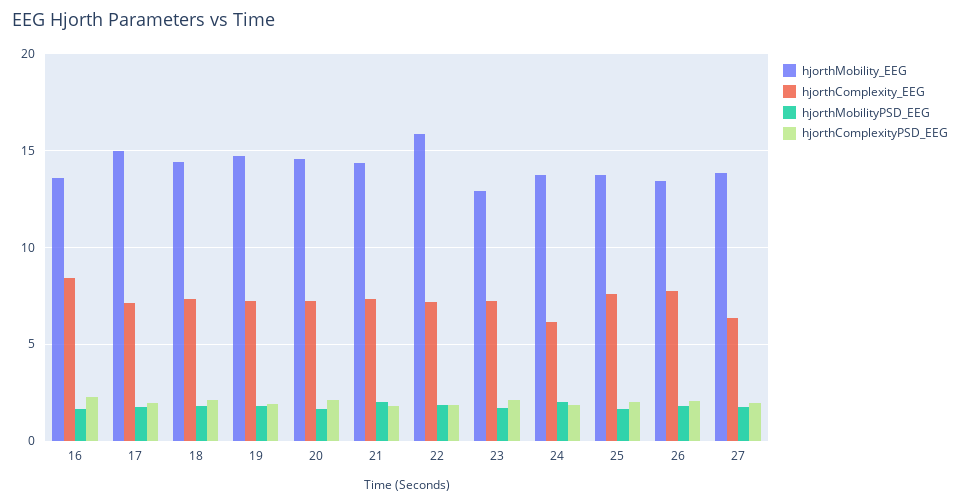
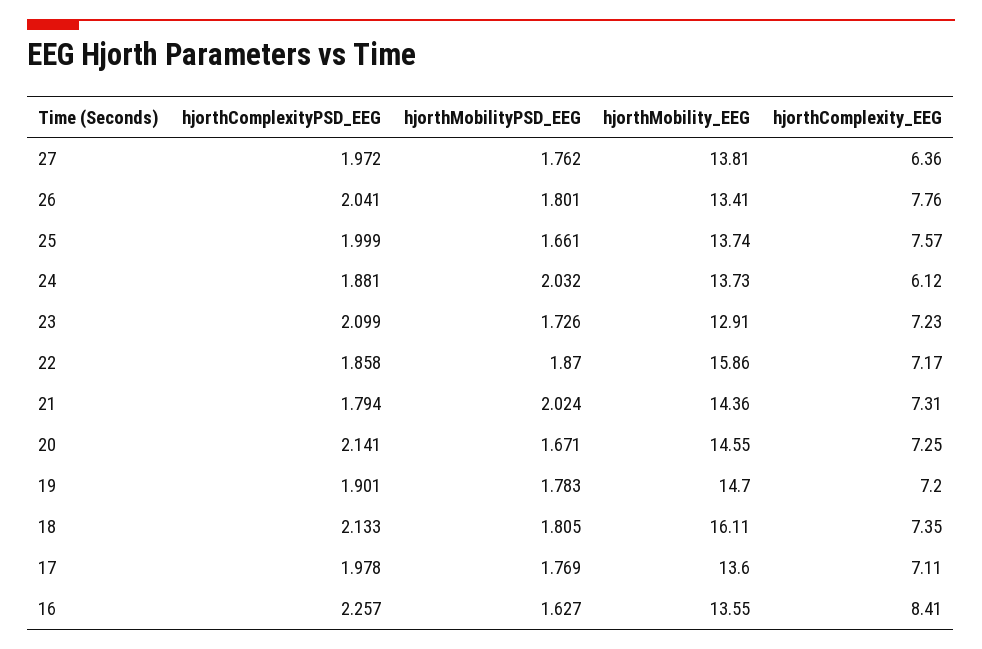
  {
    "hjorthMobility_EEG": {
      "16": 13.55,
-     "17": 15,
+     "17": 13.6,
-     "18": 14.5,
+     "18": 16.11,
      "19": 14.7,
      "20": 14.55,
      "21": 14.36,
      "22": 15.86,
      "23": 12.91,
      "24": 13.73,
      "25": 13.74,
      "26": 13.41,
      "27": 13.81
    },
    "hjorthComplexity_EEG": {
      "16": 8.41,
      "17": 7.11,
      "18": 7.35,
      "19": 7.2,
      "20": 7.25,
      "21": 7.31,
      "22": 7.17,
      "23": 7.23,
      "24": 6.12,
      "25": 7.57,
      "26": 7.76,
      "27": 6.36
    },
    "hjorthMobilityPSD_EEG": {
      "16": 1.627,
      "17": 1.769,
      "18": 1.805,
      "19": 1.783,
      "20": 1.671,
      "21": 2.024,
      "22": 1.87,
      "23": 1.726,
      "24": 2.032,
      "25": 1.661,
      "26": 1.801,
      "27": 1.762
    },
    "hjorthComplexityPSD_EEG": {
      "16": 2.257,
      "17": 1.978,
      "18": 2.133,
      "19": 1.901,
      "20": 2.141,
      "21": 1.794,
      "22": 1.858,
      "23": 2.099,
      "24": 1.881,
      "25": 1.999,
      "26": 2.041,
      "27": 1.972
    }
  }

